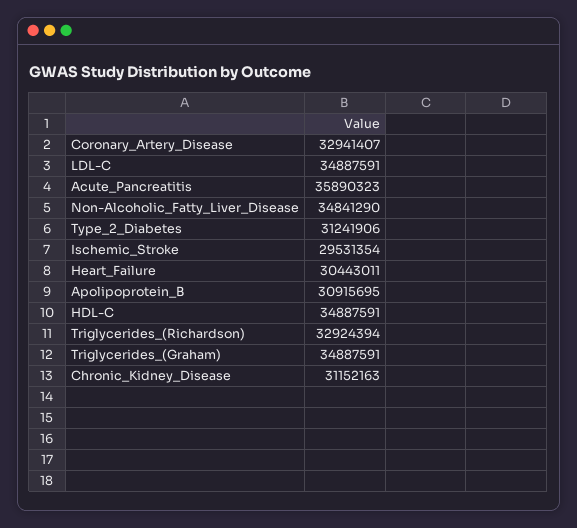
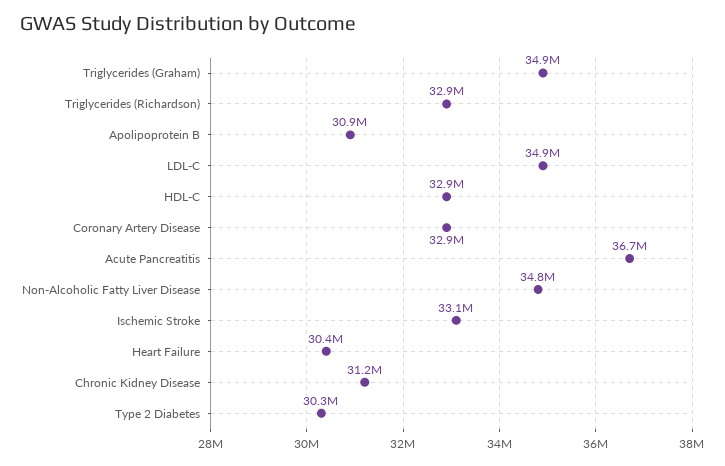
  {
    "Coronary_Artery_Disease": 32941407,
    "LDL-C": 34887591,
-   "Acute_Pancreatitis": 35890323,
+   "Acute_Pancreatitis": 36700000,
    "Non-Alcoholic_Fatty_Liver_Disease": 34841290,
-   "Type_2_Diabetes": 31241906,
+   "Type_2_Diabetes": 30300000,
-   "Ischemic_Stroke": 29531354,
+   "Ischemic_Stroke": 33100000,
    "Heart_Failure": 30443011,
    "Apolipoprotein_B": 30915695,
-   "HDL-C": 34887591,
+   "HDL-C": 32900000,
    "Triglycerides_(Richardson)": 32924394,
    "Triglycerides_(Graham)": 34887591,
    "Chronic_Kidney_Disease": 31152163
  }

